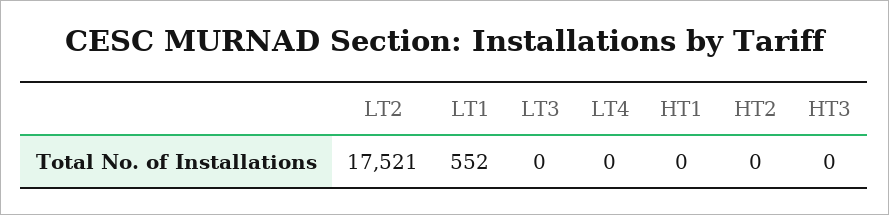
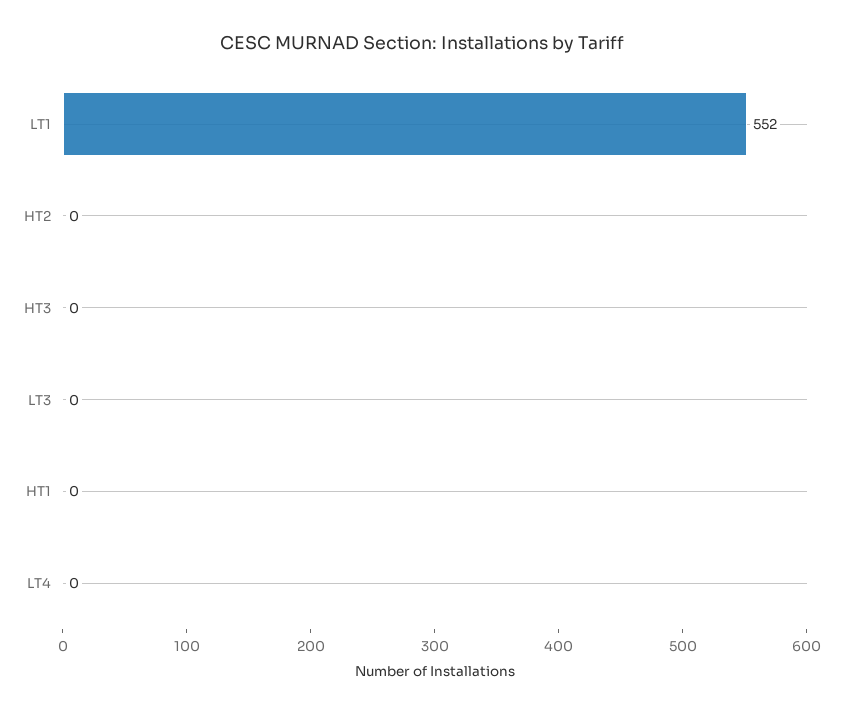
  {
-   "LT2": 17521,
    "LT1": 552,
    "LT3": 0,
    "LT4": 0,
    "HT1": 0,
    "HT2": 0,
    "HT3": 0
  }

